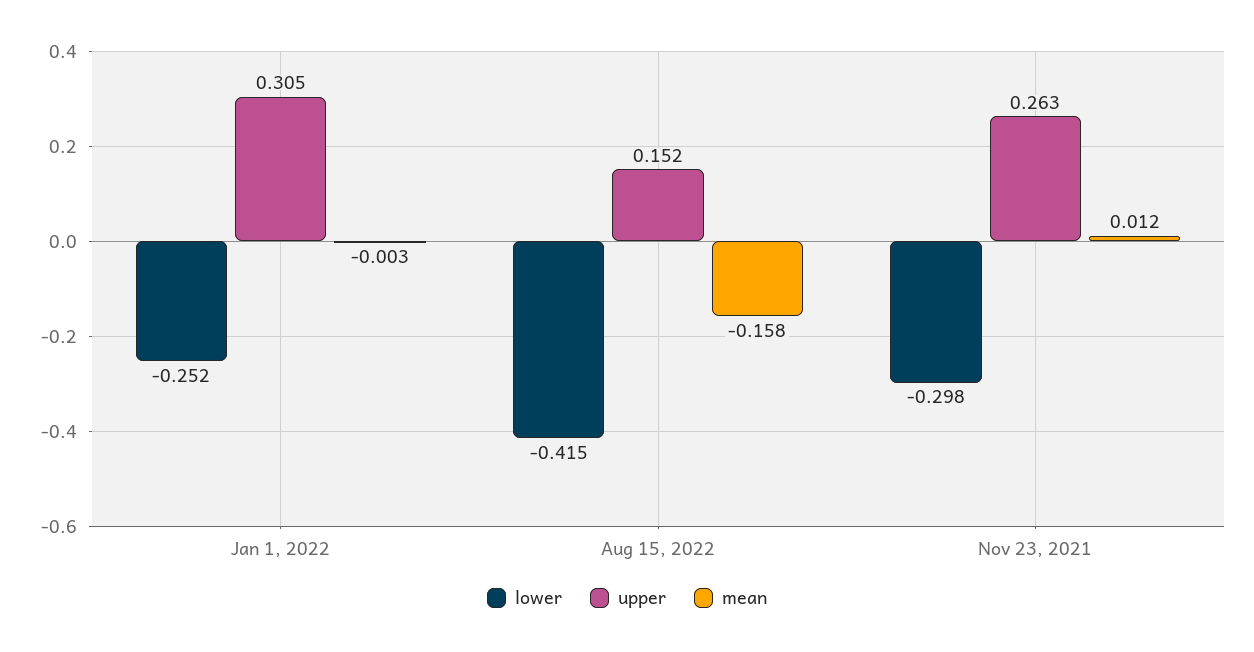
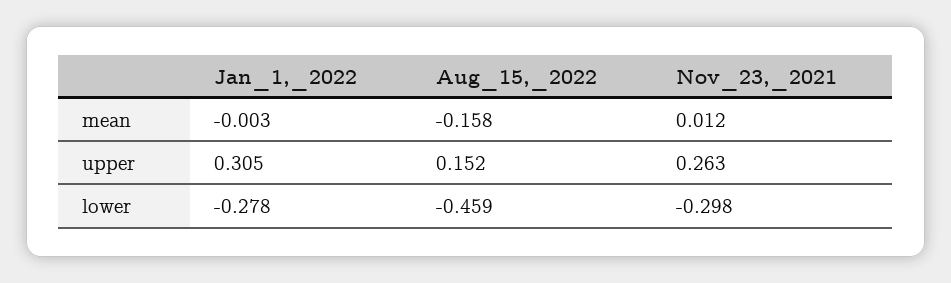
  {
    "lower": {
-     "Jan 1, 2022": -0.252,
+     "Jan 1, 2022": -0.278,
-     "Aug 15, 2022": -0.415,
+     "Aug 15, 2022": -0.459,
      "Nov 23, 2021": -0.298
    },
    "upper": {
      "Jan 1, 2022": 0.305,
      "Aug 15, 2022": 0.152,
      "Nov 23, 2021": 0.263
    },
    "mean": {
      "Jan 1, 2022": -0.003,
      "Aug 15, 2022": -0.158,
      "Nov 23, 2021": 0.012
    }
  }

